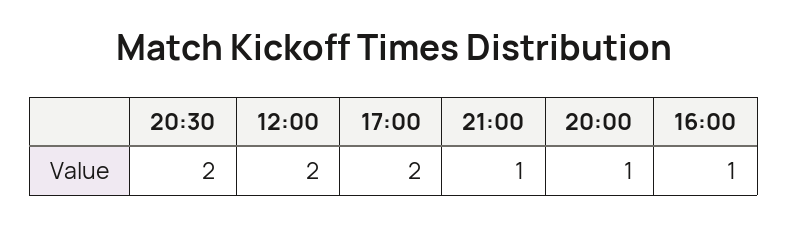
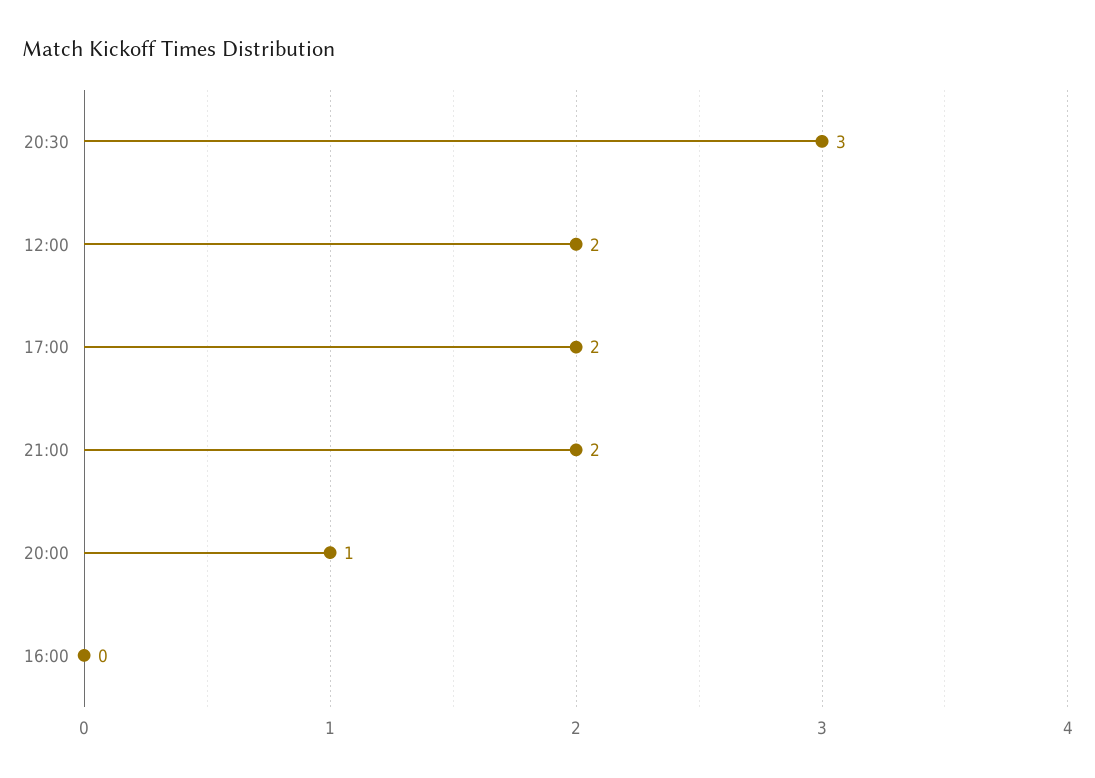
  {
-   "20:30": 2,
+   "20:30": 3,
    "12:00": 2,
    "17:00": 2,
-   "21:00": 1,
+   "21:00": 2,
    "20:00": 1,
-   "16:00": 1
+   "16:00": 0
  }

